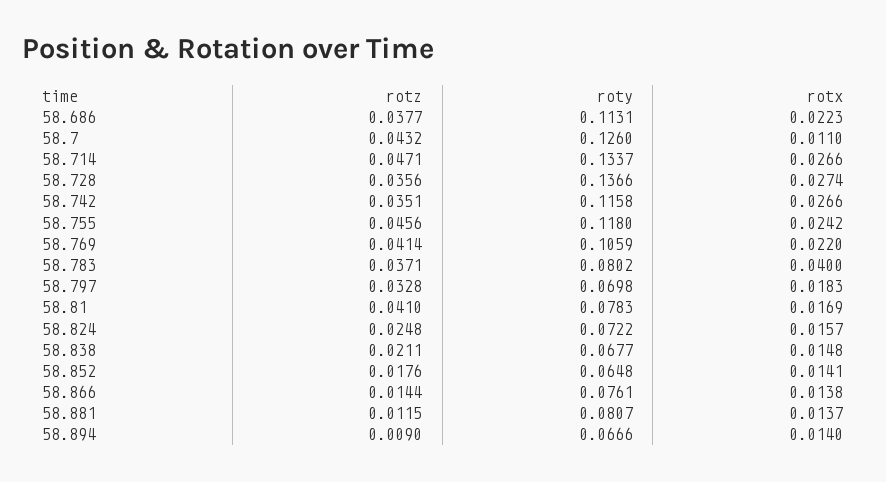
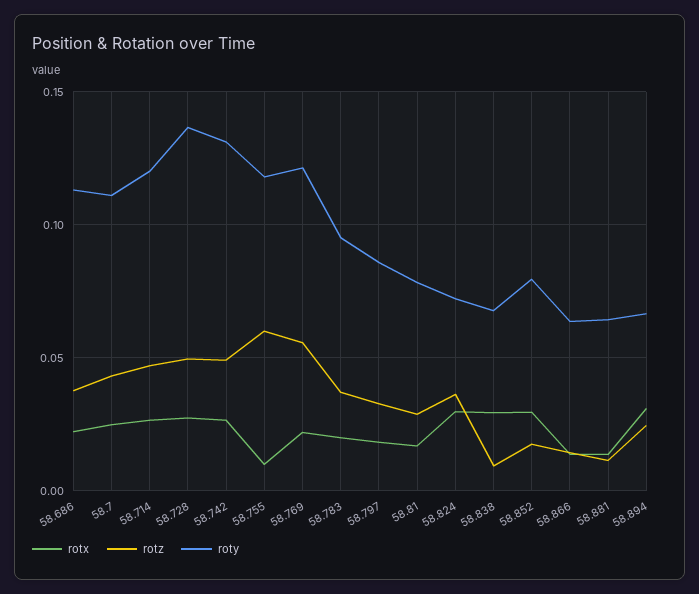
  {
    "rotz": {
      "58.686": 0.0377,
      "58.7": 0.0432,
      "58.714": 0.0471,
-     "58.728": 0.0356,
+     "58.728": 0.05,
-     "58.742": 0.0351,
+     "58.742": 0.05,
-     "58.755": 0.0456,
+     "58.755": 0.06,
-     "58.769": 0.0414,
+     "58.769": 0.055,
      "58.783": 0.0371,
      "58.797": 0.0328,
-     "58.81": 0.041,
+     "58.81": 0.03,
-     "58.824": 0.0248,
+     "58.824": 0.035,
-     "58.838": 0.0211,
+     "58.838": 0.01,
      "58.852": 0.0176,
      "58.866": 0.0144,
      "58.881": 0.0115,
-     "58.894": 0.009
+     "58.894": 0.025
    },
    "roty": {
      "58.686": 0.1131,
-     "58.7": 0.126,
+     "58.7": 0.11,
-     "58.714": 0.1337,
+     "58.714": 0.12,
      "58.728": 0.1366,
-     "58.742": 0.1158,
+     "58.742": 0.13,
      "58.755": 0.118,
-     "58.769": 0.1059,
+     "58.769": 0.12,
-     "58.783": 0.0802,
+     "58.783": 0.095,
-     "58.797": 0.0698,
+     "58.797": 0.085,
      "58.81": 0.0783,
      "58.824": 0.0722,
      "58.838": 0.0677,
-     "58.852": 0.0648,
+     "58.852": 0.08,
-     "58.866": 0.0761,
+     "58.866": 0.065,
-     "58.881": 0.0807,
+     "58.881": 0.065,
      "58.894": 0.0666
    },
    "rotx": {
      "58.686": 0.0223,
-     "58.7": 0.011,
+     "58.7": 0.025,
      "58.714": 0.0266,
      "58.728": 0.0274,
      "58.742": 0.0266,
-     "58.755": 0.0242,
+     "58.755": 0.01,
      "58.769": 0.022,
-     "58.783": 0.04,
+     "58.783": 0.02,
      "58.797": 0.0183,
      "58.81": 0.0169,
-     "58.824": 0.0157,
+     "58.824": 0.03,
-     "58.838": 0.0148,
+     "58.838": 0.03,
-     "58.852": 0.0141,
+     "58.852": 0.03,
      "58.866": 0.0138,
      "58.881": 0.0137,
-     "58.894": 0.014
+     "58.894": 0.03
    }
  }

